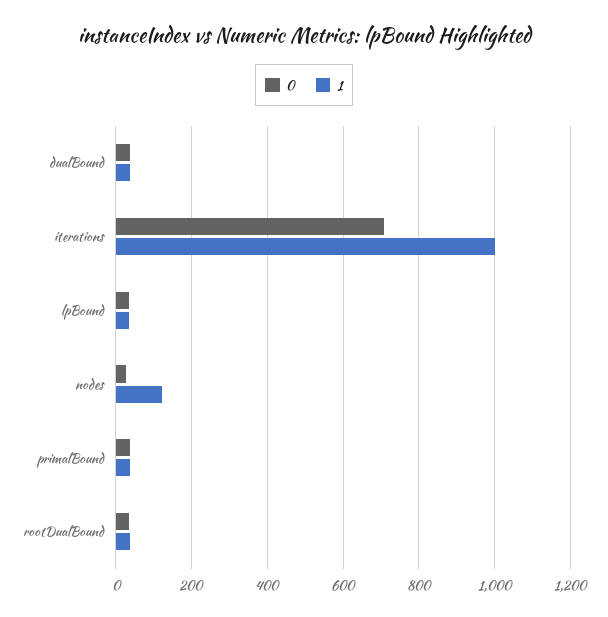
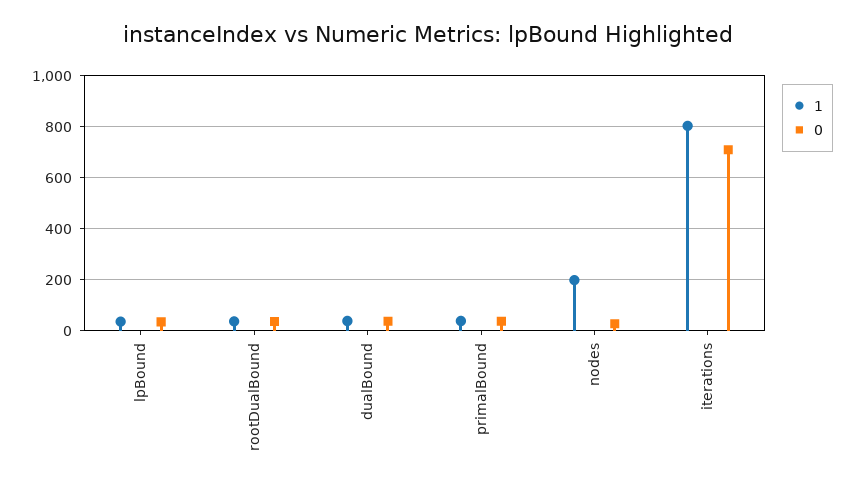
  {
    "0": {
      "dualBound": 40,
      "iterations": 700,
      "lpBound": 40,
      "nodes": 20,
      "primalBound": 40,
      "rootDualBound": 40
    },
    "1": {
      "dualBound": 40,
-     "iterations": 1000,
+     "iterations": 800,
      "lpBound": 40,
-     "nodes": 120,
+     "nodes": 200,
      "primalBound": 40,
      "rootDualBound": 40
    }
  }

